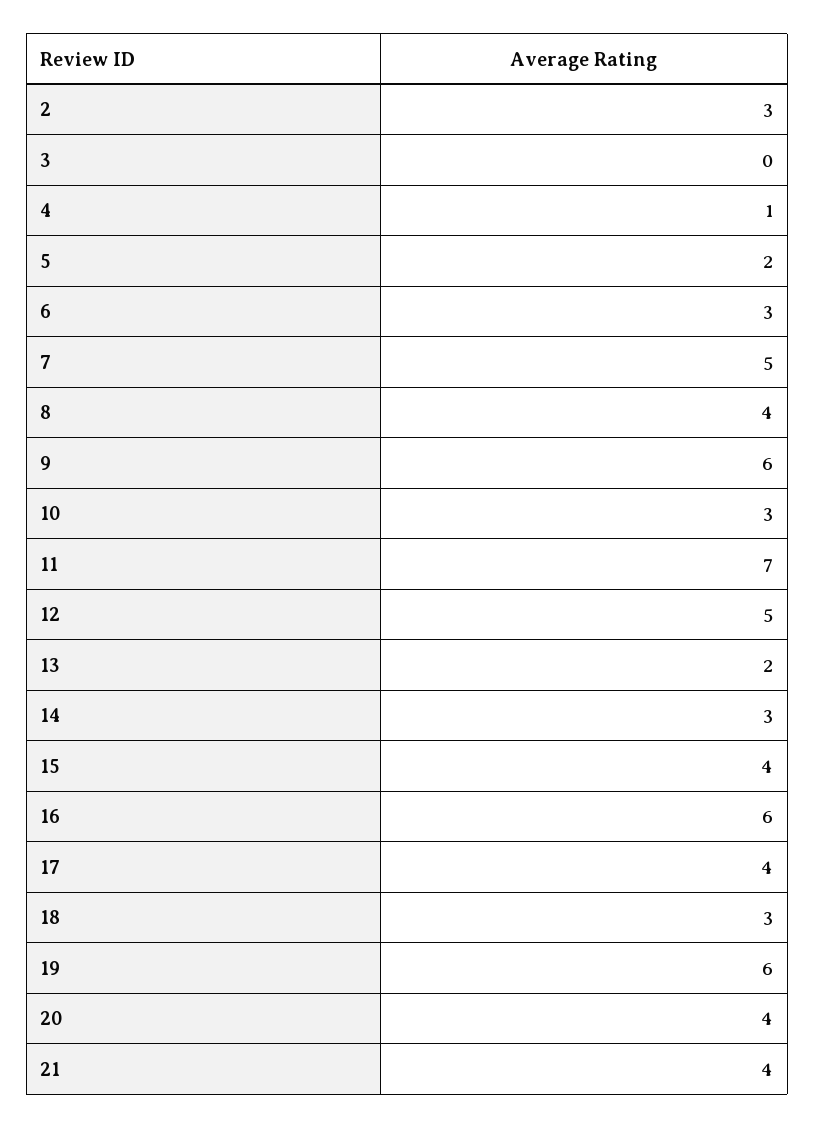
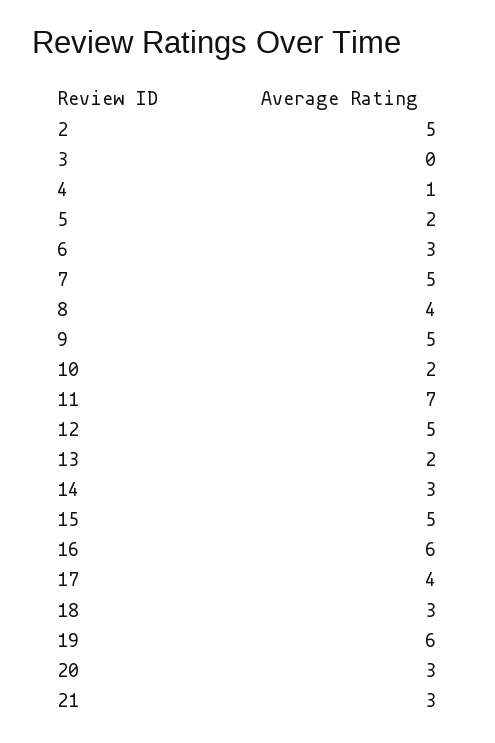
  {
-   "2": 3,
+   "2": 5,
    "3": 0,
    "4": 1,
    "5": 2,
    "6": 3,
    "7": 5,
    "8": 4,
-   "9": 6,
+   "9": 5,
-   "10": 3,
+   "10": 2,
    "11": 7,
    "12": 5,
    "13": 2,
    "14": 3,
-   "15": 4,
+   "15": 5,
    "16": 6,
    "17": 4,
    "18": 3,
    "19": 6,
-   "20": 4,
+   "20": 3,
-   "21": 4
+   "21": 3
  }

